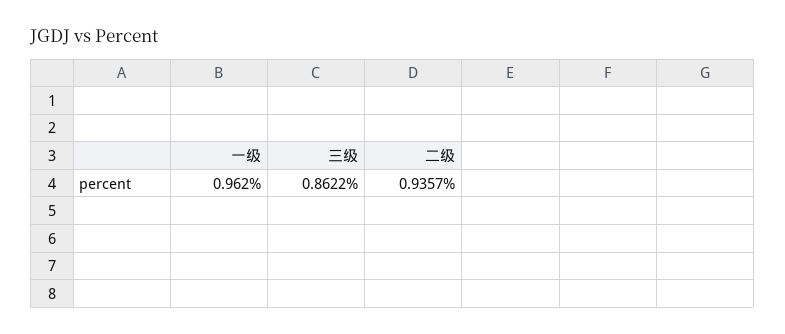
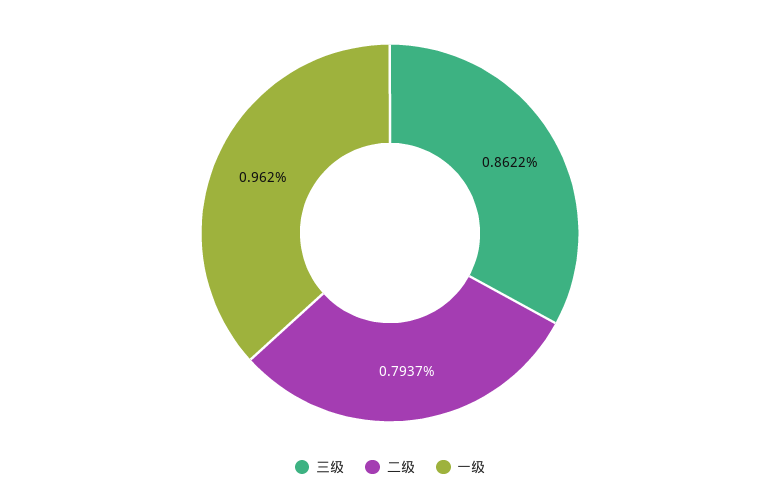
  {
    "一级": 0.962,
    "三级": 0.8622,
-   "二级": 0.9357
+   "二级": 0.7937
  }

